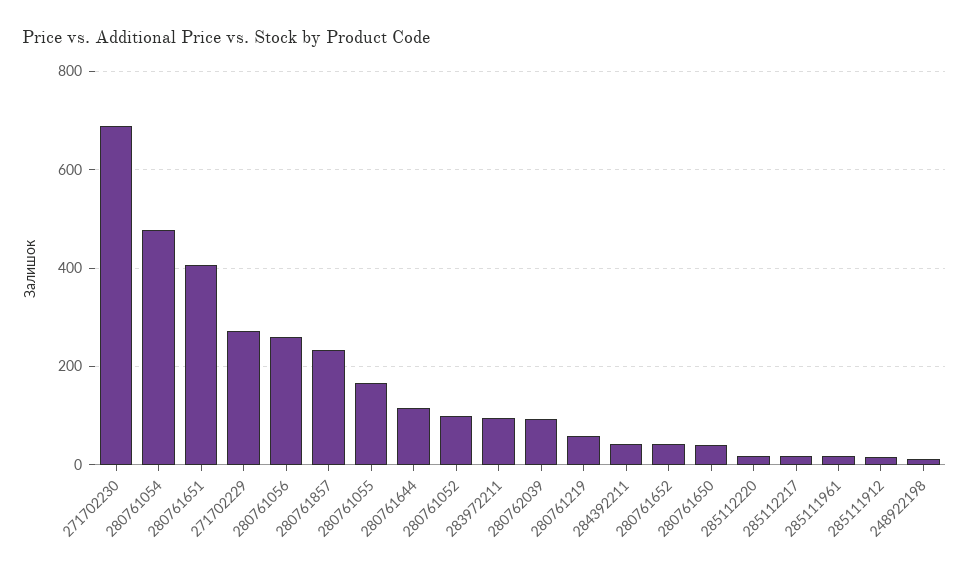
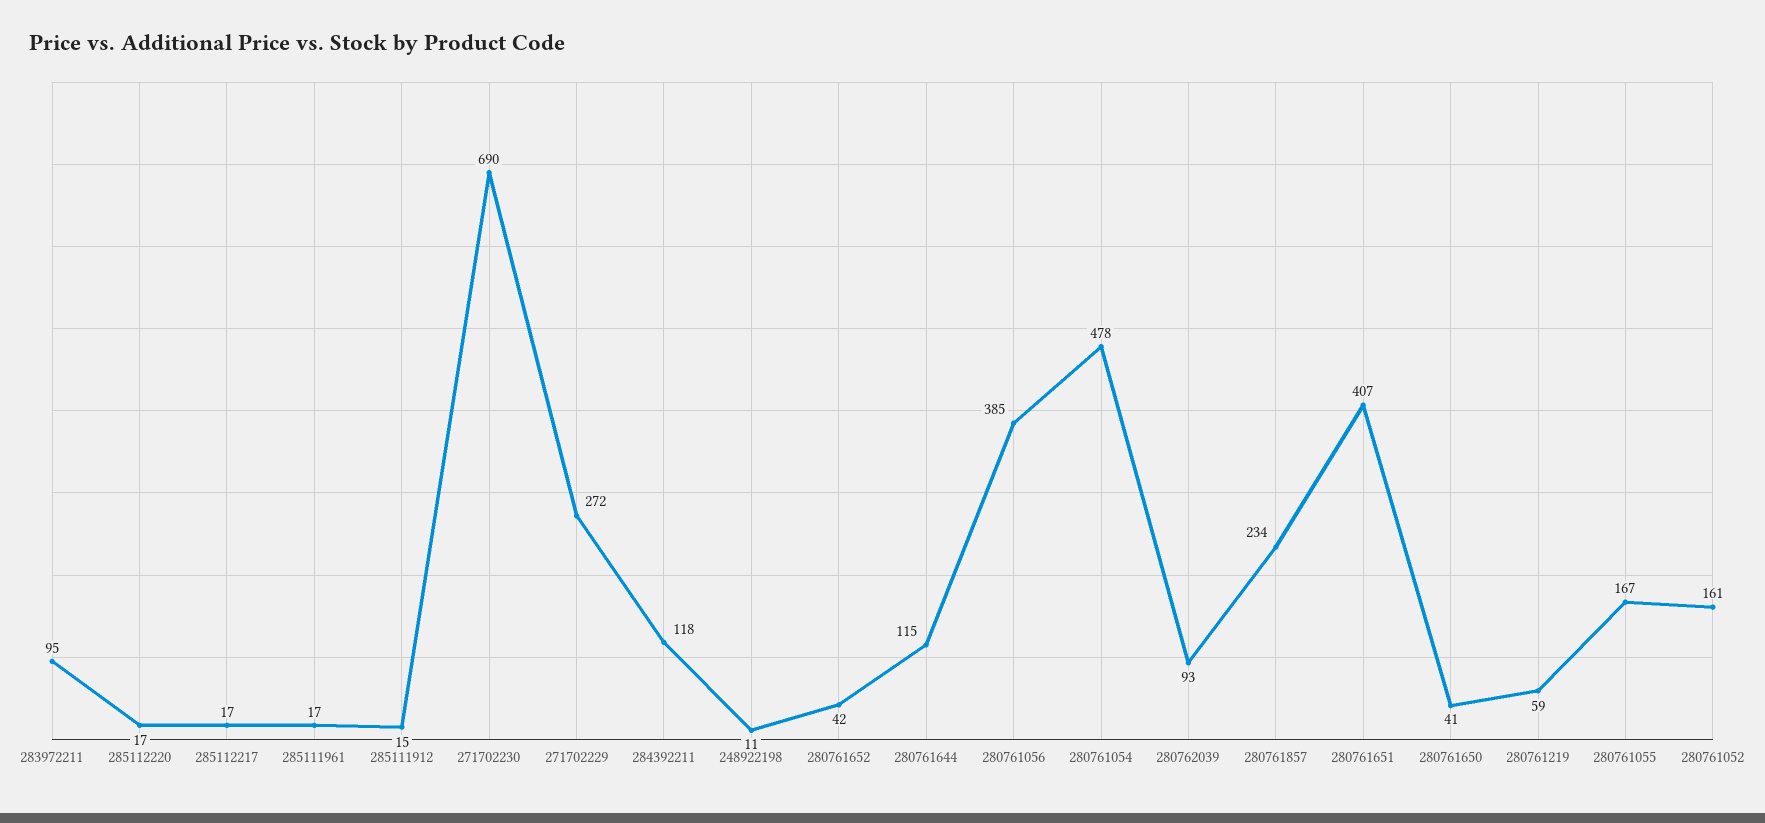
  {
    "271702230": 690,
    "280761054": 478,
    "280761651": 407,
    "271702229": 272,
-   "280761056": 260,
+   "280761056": 385,
    "280761857": 234,
    "280761055": 167,
    "280761644": 115,
-   "280761052": 100,
+   "280761052": 161,
    "283972211": 95,
    "280762039": 93,
    "280761219": 59,
-   "284392211": 40,
+   "284392211": 118,
    "280761652": 42,
    "280761650": 41,
    "285112220": 17,
    "285112217": 17,
    "285111961": 17,
    "285111912": 15,
    "248922198": 11
  }

